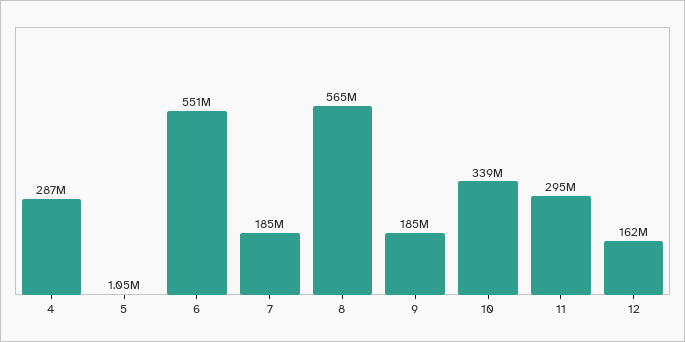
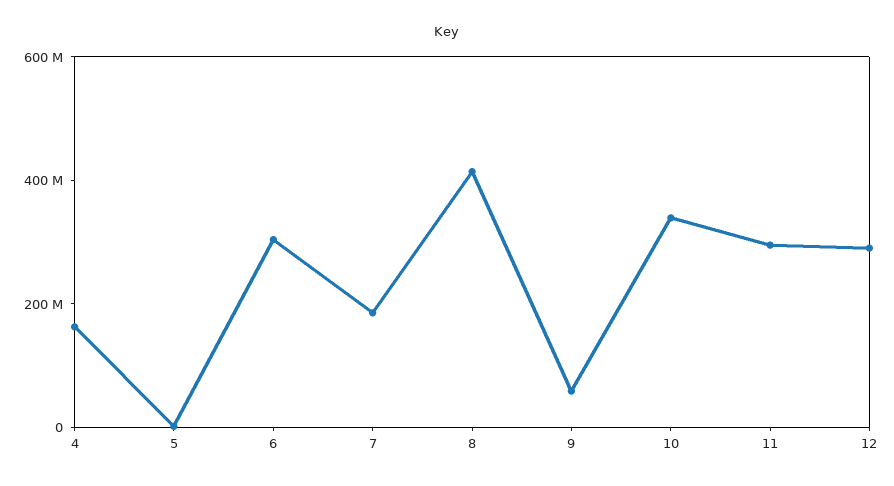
  {
-   "4": 287000000,
+   "4": 150000000,
    "5": 1050000,
-   "6": 551000000,
+   "6": 300000000,
    "7": 185000000,
-   "8": 565000000,
+   "8": 400000000,
-   "9": 185000000,
+   "9": 50000000,
    "10": 339000000,
    "11": 295000000,
-   "12": 162000000
+   "12": 300000000
  }

